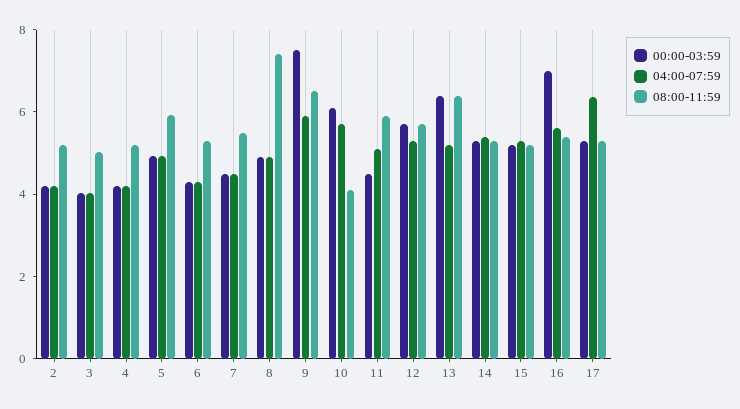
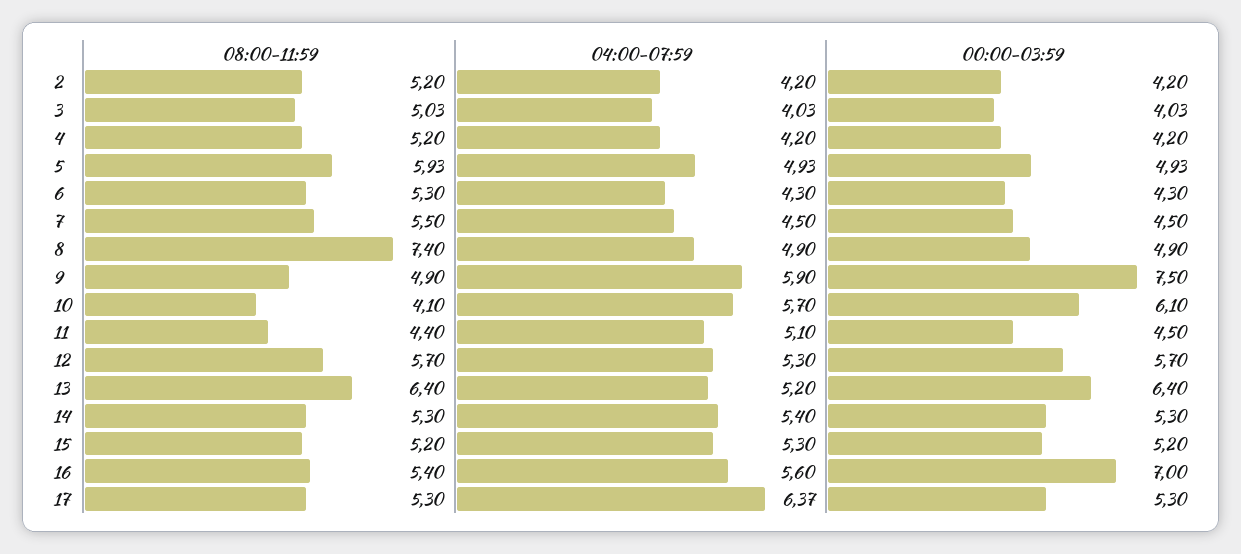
  {
    "00:00-03:59": {
      "2": 4.2,
      "3": 4.03,
      "4": 4.2,
      "5": 4.93,
      "6": 4.3,
      "7": 4.5,
      "8": 4.9,
      "9": 7.5,
      "10": 6.1,
      "11": 4.5,
      "12": 5.7,
      "13": 6.4,
      "14": 5.3,
      "15": 5.2,
      "16": 7,
      "17": 5.3
    },
    "04:00-07:59": {
      "2": 4.2,
      "3": 4.03,
      "4": 4.2,
      "5": 4.93,
      "6": 4.3,
      "7": 4.5,
      "8": 4.9,
      "9": 5.9,
      "10": 5.7,
      "11": 5.1,
      "12": 5.3,
      "13": 5.2,
      "14": 5.4,
      "15": 5.3,
      "16": 5.6,
      "17": 6.37
    },
    "08:00-11:59": {
      "2": 5.2,
      "3": 5.03,
      "4": 5.2,
      "5": 5.93,
      "6": 5.3,
      "7": 5.5,
      "8": 7.4,
-     "9": 6.5,
+     "9": 4.9,
      "10": 4.1,
-     "11": 6,
+     "11": 4.4,
      "12": 5.7,
      "13": 6.4,
      "14": 5.3,
      "15": 5.2,
      "16": 5.4,
      "17": 5.3
    }
  }

